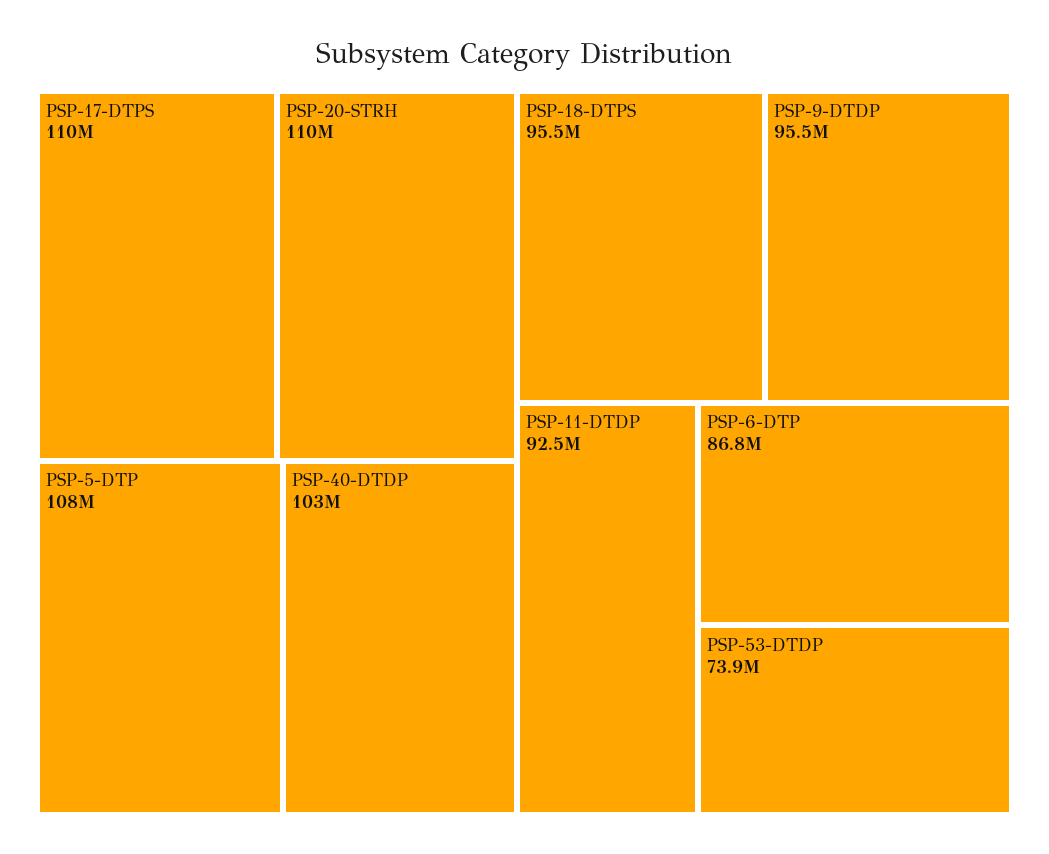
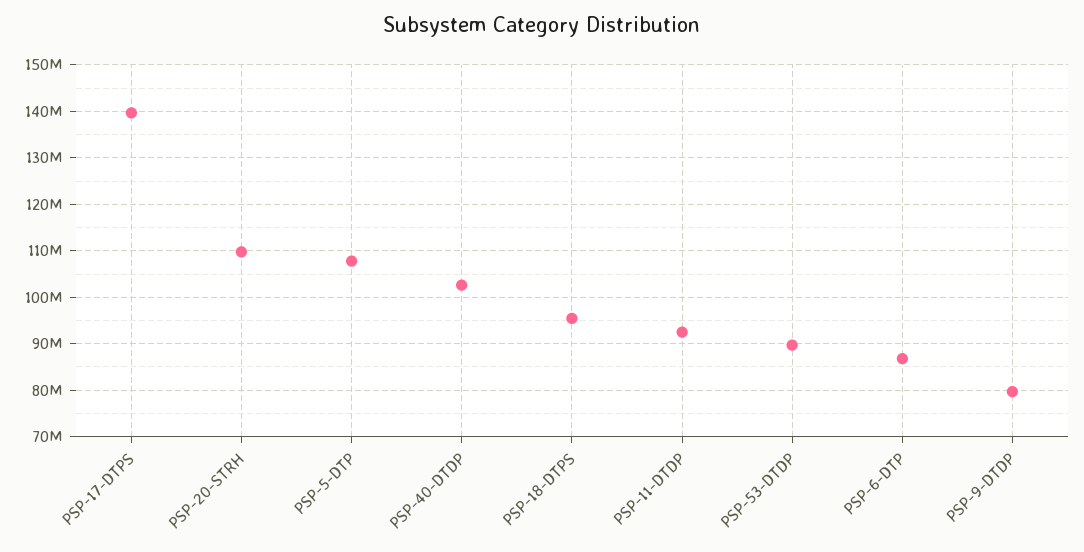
  {
-   "PSP-17-DTPS": 110000000,
+   "PSP-17-DTPS": 140000000,
    "PSP-20-STRH": 110000000,
    "PSP-5-DTP": 108000000,
    "PSP-40-DTDP": 103000000,
    "PSP-18-DTPS": 95500000,
-   "PSP-9-DTDP": 95500000,
+   "PSP-9-DTDP": 80000000,
    "PSP-11-DTDP": 92500000,
    "PSP-6-DTP": 86800000,
-   "PSP-53-DTDP": 73900000
+   "PSP-53-DTDP": 90000000
  }

